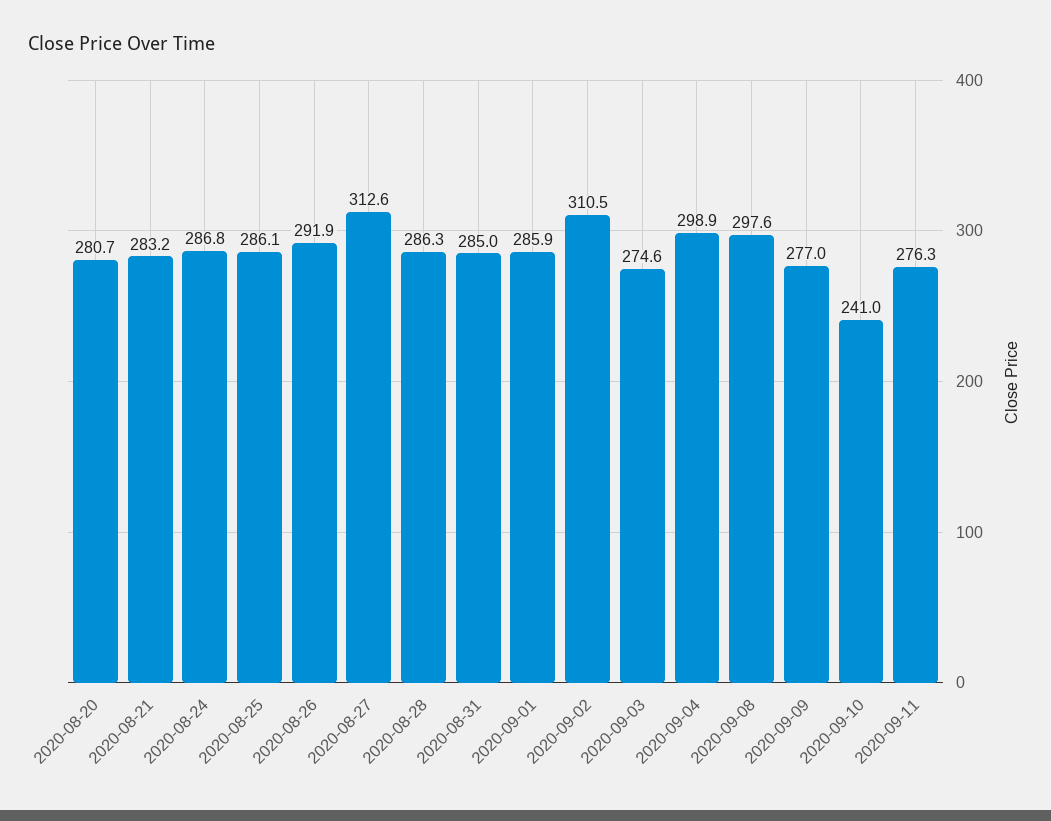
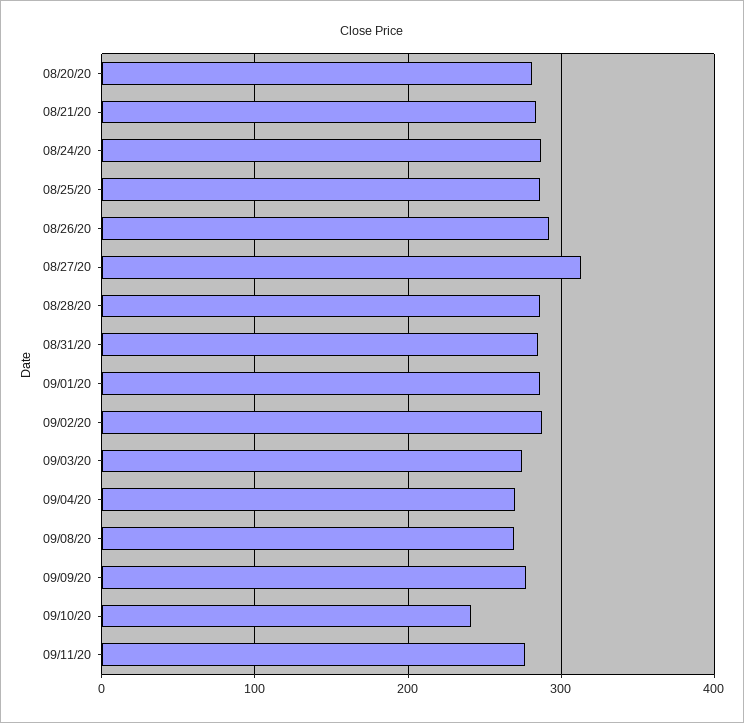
  {
    "2020-08-20": 280.7,
    "2020-08-21": 283.2,
    "2020-08-24": 286.8,
    "2020-08-25": 286.1,
    "2020-08-26": 291.9,
    "2020-08-27": 312.6,
    "2020-08-28": 286.3,
    "2020-08-31": 285,
    "2020-09-01": 285.9,
-   "2020-09-02": 310.5,
+   "2020-09-02": 290,
    "2020-09-03": 274.6,
-   "2020-09-04": 298.9,
+   "2020-09-04": 270,
-   "2020-09-08": 297.6,
+   "2020-09-08": 270,
    "2020-09-09": 277,
    "2020-09-10": 241,
    "2020-09-11": 276.3
  }

